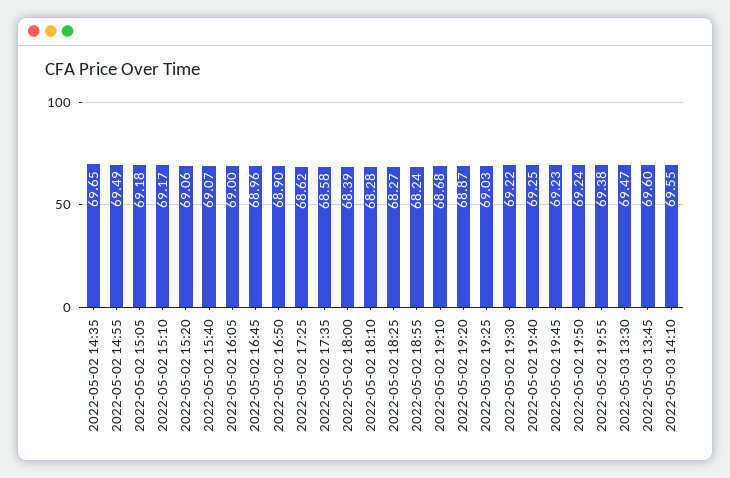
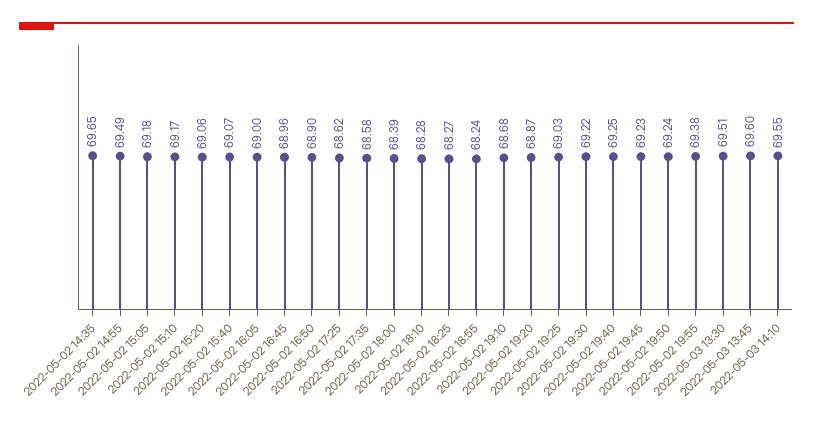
  {
    "2022-05-02 14:35": 69.65,
    "2022-05-02 14:55": 69.49,
    "2022-05-02 15:05": 69.18,
    "2022-05-02 15:10": 69.17,
    "2022-05-02 15:20": 69.06,
    "2022-05-02 15:40": 69.07,
    "2022-05-02 16:05": 69,
    "2022-05-02 16:45": 68.96,
    "2022-05-02 16:50": 68.9,
    "2022-05-02 17:25": 68.62,
    "2022-05-02 17:35": 68.58,
    "2022-05-02 18:00": 68.39,
    "2022-05-02 18:10": 68.28,
    "2022-05-02 18:25": 68.27,
    "2022-05-02 18:55": 68.24,
    "2022-05-02 19:10": 68.68,
    "2022-05-02 19:20": 68.87,
    "2022-05-02 19:25": 69.03,
    "2022-05-02 19:30": 69.22,
    "2022-05-02 19:40": 69.25,
    "2022-05-02 19:45": 69.23,
    "2022-05-02 19:50": 69.24,
    "2022-05-02 19:55": 69.38,
-   "2022-05-03 13:30": 69.47,
+   "2022-05-03 13:30": 69.51,
    "2022-05-03 13:45": 69.6,
    "2022-05-03 14:10": 69.55
  }

